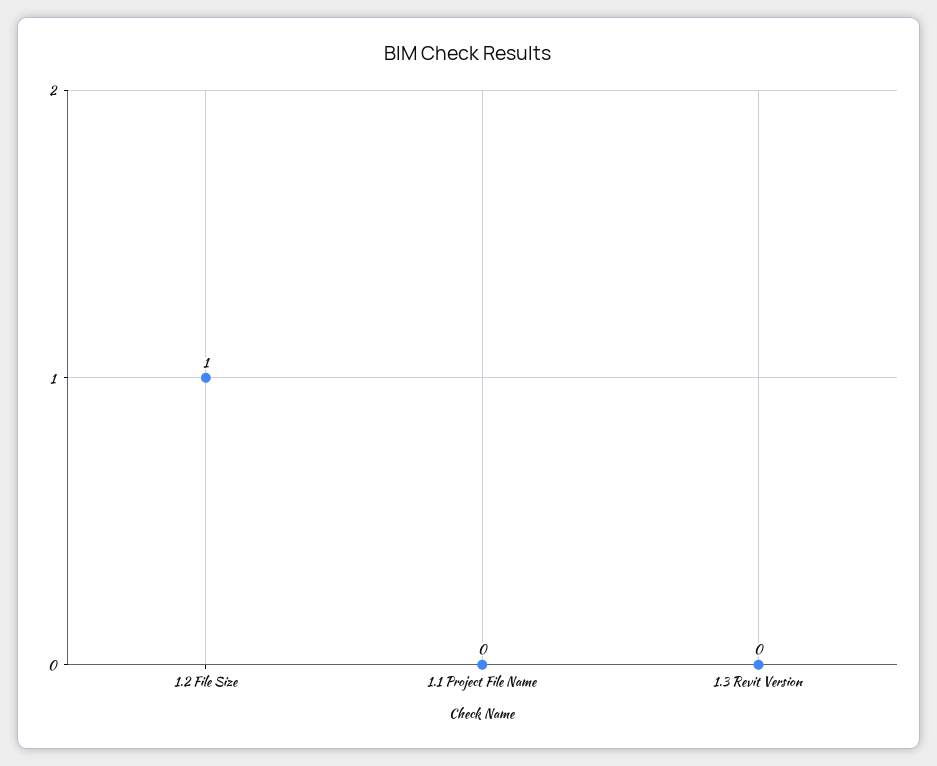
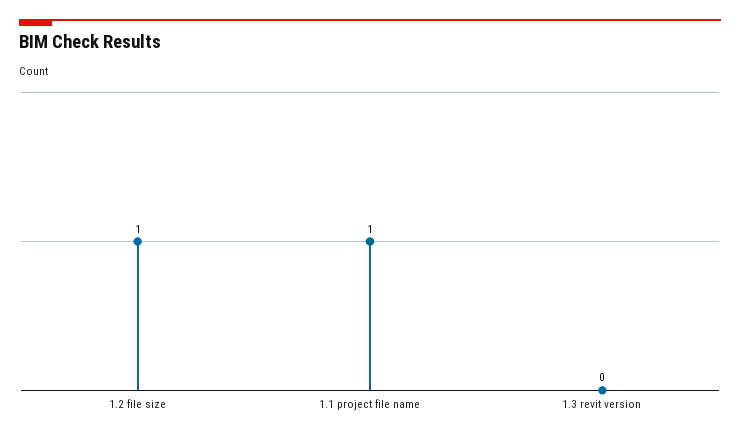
  {
    "1.2 File Size": 1,
-   "1.1 Project File Name": 0,
+   "1.1 Project File Name": 1,
    "1.3 Revit Version": 0
  }

